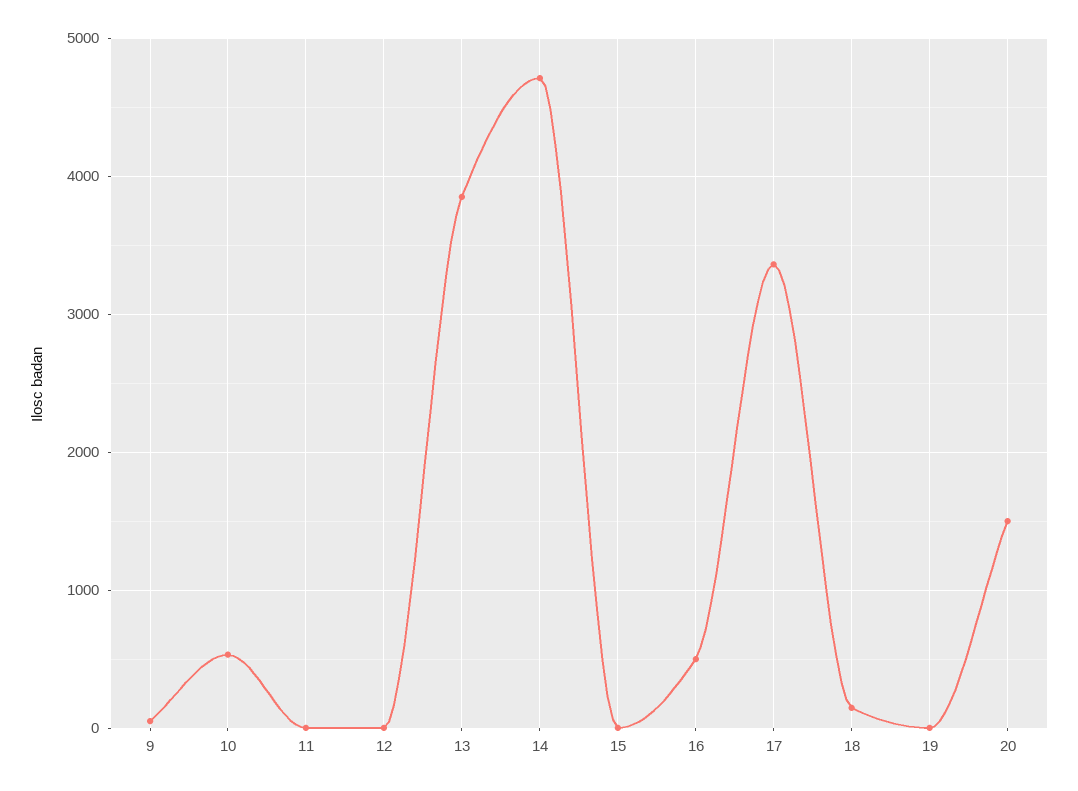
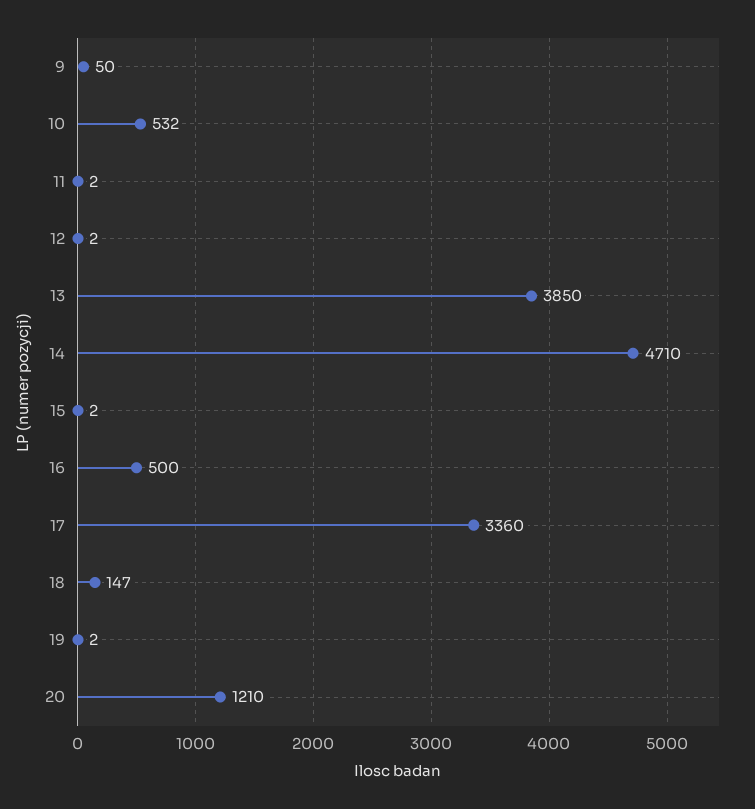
  {
    "9": 50,
    "10": 532,
    "11": 2,
    "12": 2,
    "13": 3850,
    "14": 4710,
    "15": 2,
    "16": 500,
    "17": 3360,
    "18": 147,
    "19": 2,
-   "20": 1500
+   "20": 1210
  }

